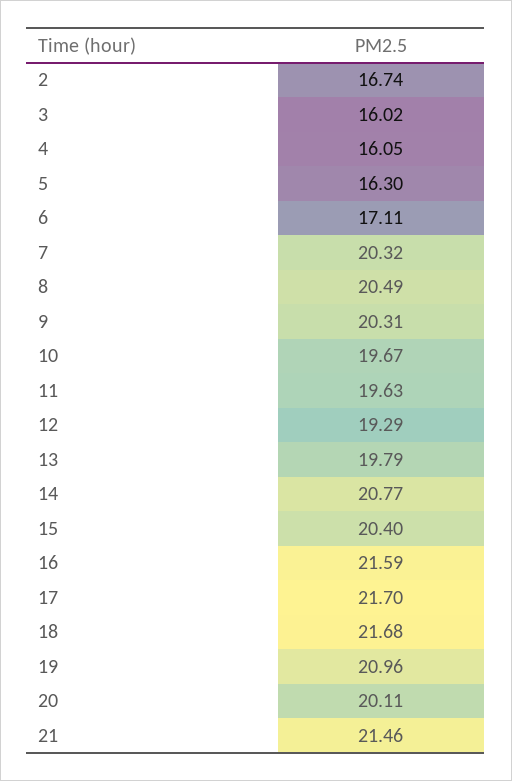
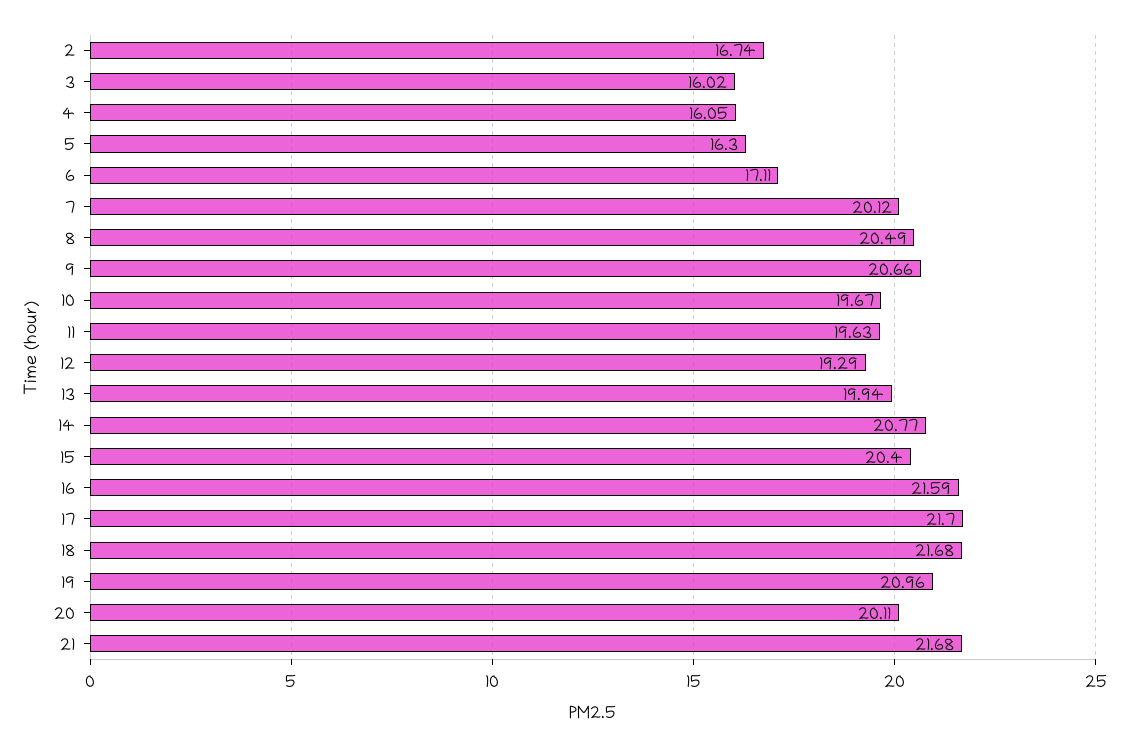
  {
    "2": 16.74,
    "3": 16.02,
    "4": 16.05,
    "5": 16.3,
    "6": 17.11,
-   "7": 20.32,
+   "7": 20.12,
    "8": 20.49,
-   "9": 20.31,
+   "9": 20.66,
    "10": 19.67,
    "11": 19.63,
    "12": 19.29,
-   "13": 19.79,
+   "13": 19.94,
    "14": 20.77,
    "15": 20.4,
    "16": 21.59,
    "17": 21.7,
    "18": 21.68,
    "19": 20.96,
    "20": 20.11,
-   "21": 21.46
+   "21": 21.68
  }

